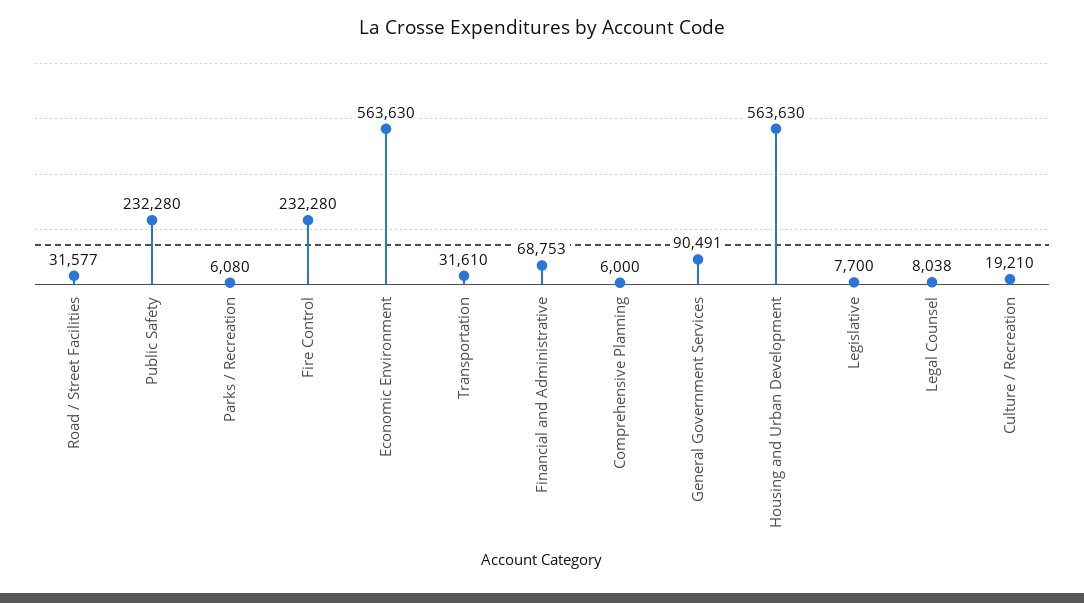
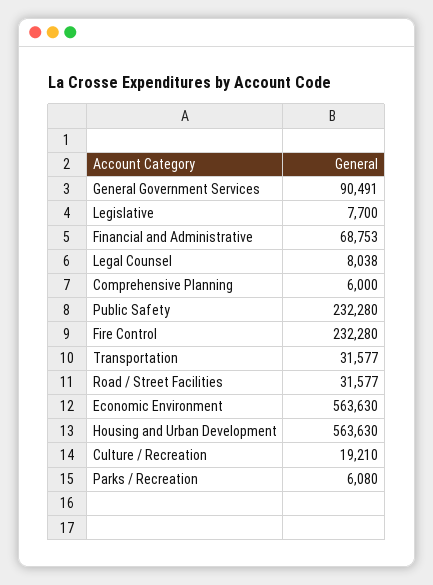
  {
    "Road / Street Facilities": 31577,
    "Public Safety": 232280,
    "Parks / Recreation": 6080,
    "Fire Control": 232280,
    "Economic Environment": 563630,
-   "Transportation": 31610,
+   "Transportation": 31577,
    "Financial and Administrative": 68753,
    "Comprehensive Planning": 6000,
    "General Government Services": 90491,
    "Housing and Urban Development": 563630,
    "Legislative": 7700,
    "Legal Counsel": 8038,
    "Culture / Recreation": 19210
  }

